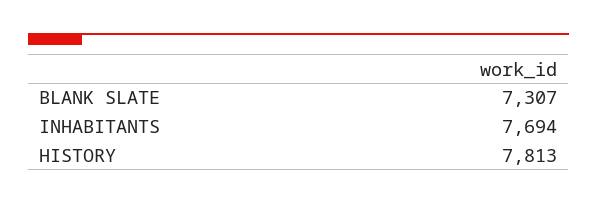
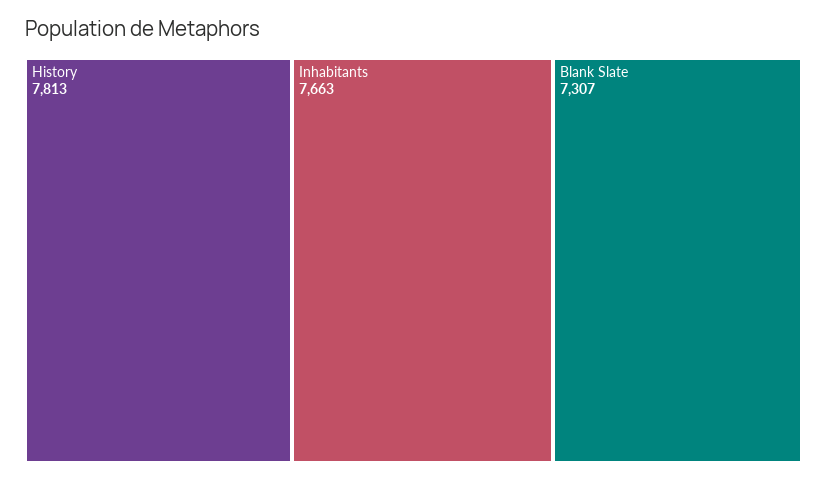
  {
    "BLANK SLATE": 7307,
-   "INHABITANTS": 7694,
+   "INHABITANTS": 7663,
    "HISTORY": 7813
  }

